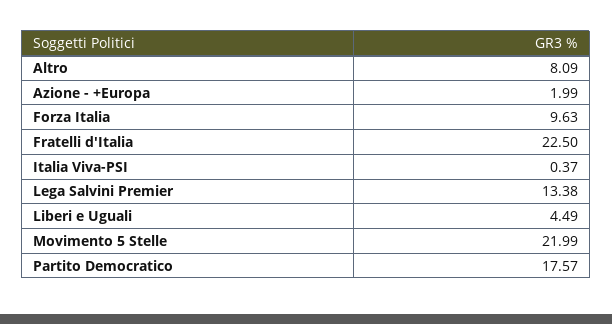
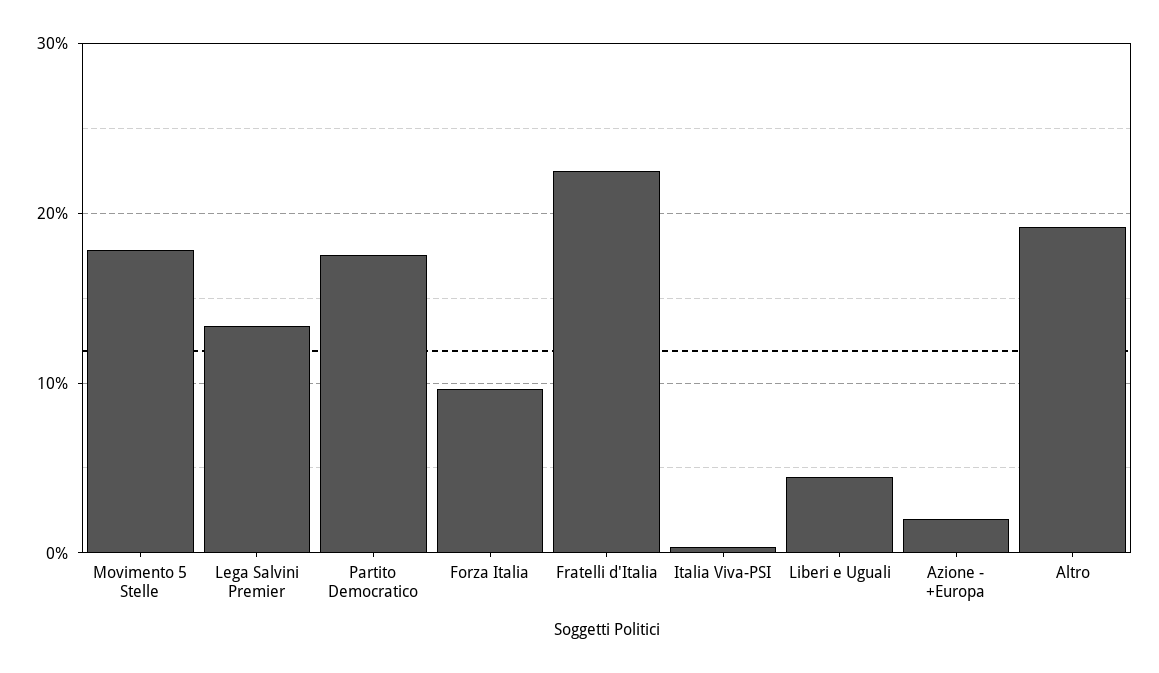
  {
-   "Altro": 8.09,
+   "Altro": 19,
    "Azione - +Europa": 1.99,
    "Forza Italia": 9.63,
    "Fratelli d'Italia": 22.5,
    "Italia Viva-PSI": 0.37,
    "Lega Salvini Premier": 13.38,
    "Liberi e Uguali": 4.49,
-   "Movimento 5 Stelle": 21.99,
+   "Movimento 5 Stelle": 18,
    "Partito Democratico": 17.57
  }

